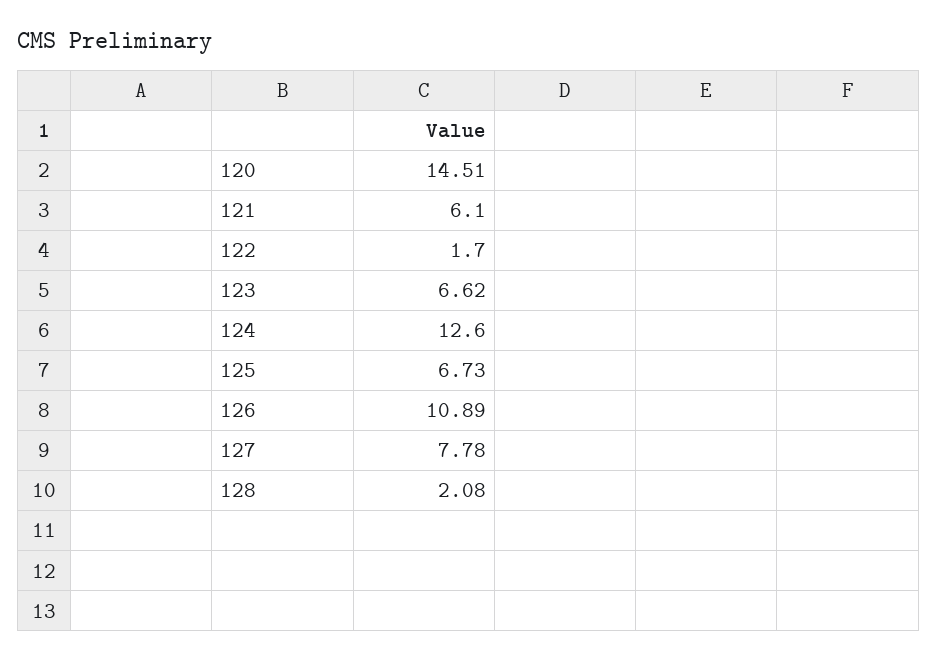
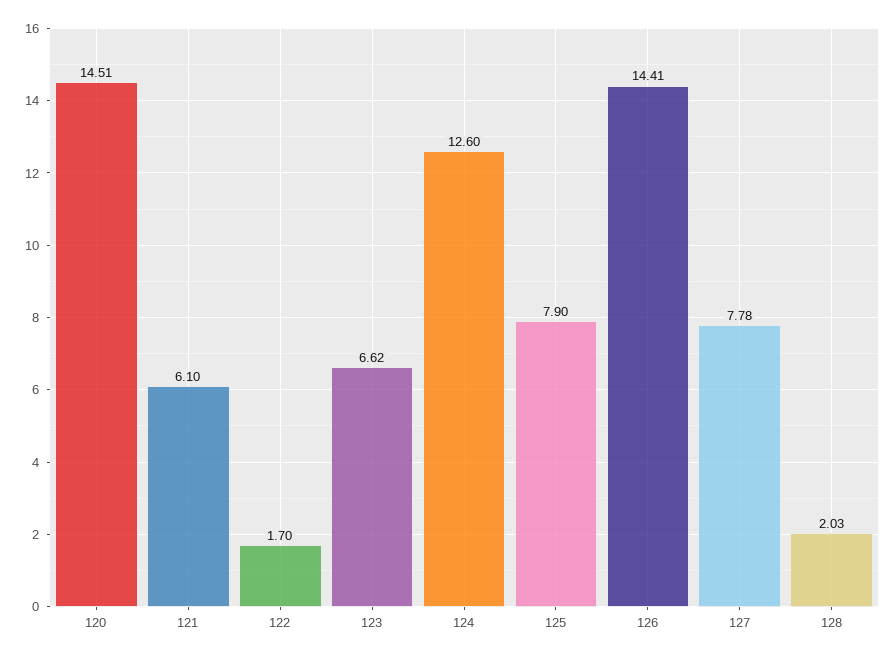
  {
    "120": 14.51,
    "121": 6.1,
    "122": 1.7,
    "123": 6.62,
    "124": 12.6,
-   "125": 6.73,
+   "125": 7.9,
-   "126": 10.89,
+   "126": 14.41,
    "127": 7.78,
-   "128": 2.08
+   "128": 2.03
  }

